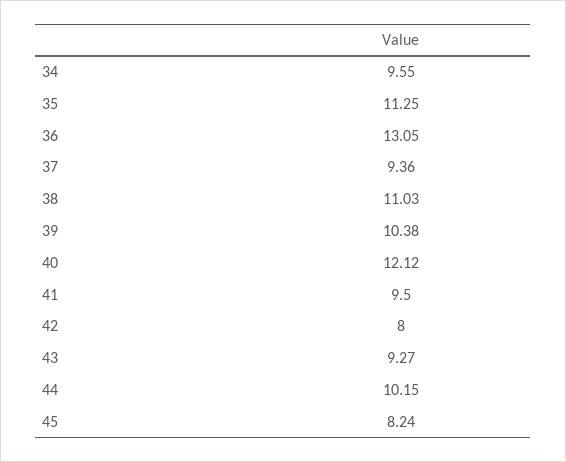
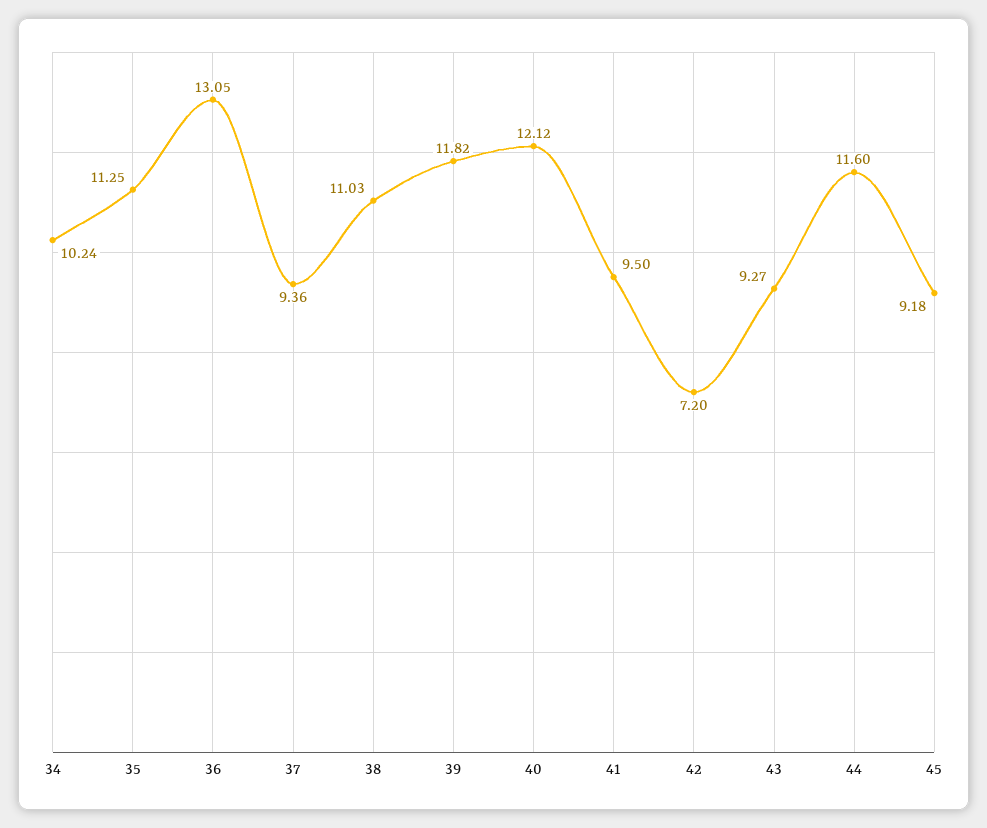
  {
-   "34": 9.55,
+   "34": 10.24,
    "35": 11.25,
    "36": 13.05,
    "37": 9.36,
    "38": 11.03,
-   "39": 10.38,
+   "39": 11.82,
    "40": 12.12,
    "41": 9.5,
-   "42": 8,
+   "42": 7.2,
    "43": 9.27,
-   "44": 10.15,
+   "44": 11.6,
-   "45": 8.24
+   "45": 9.18
  }

